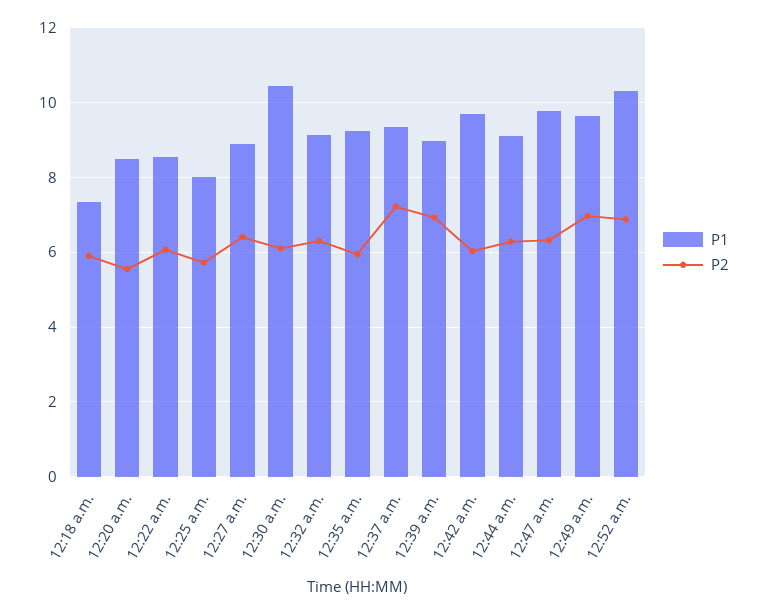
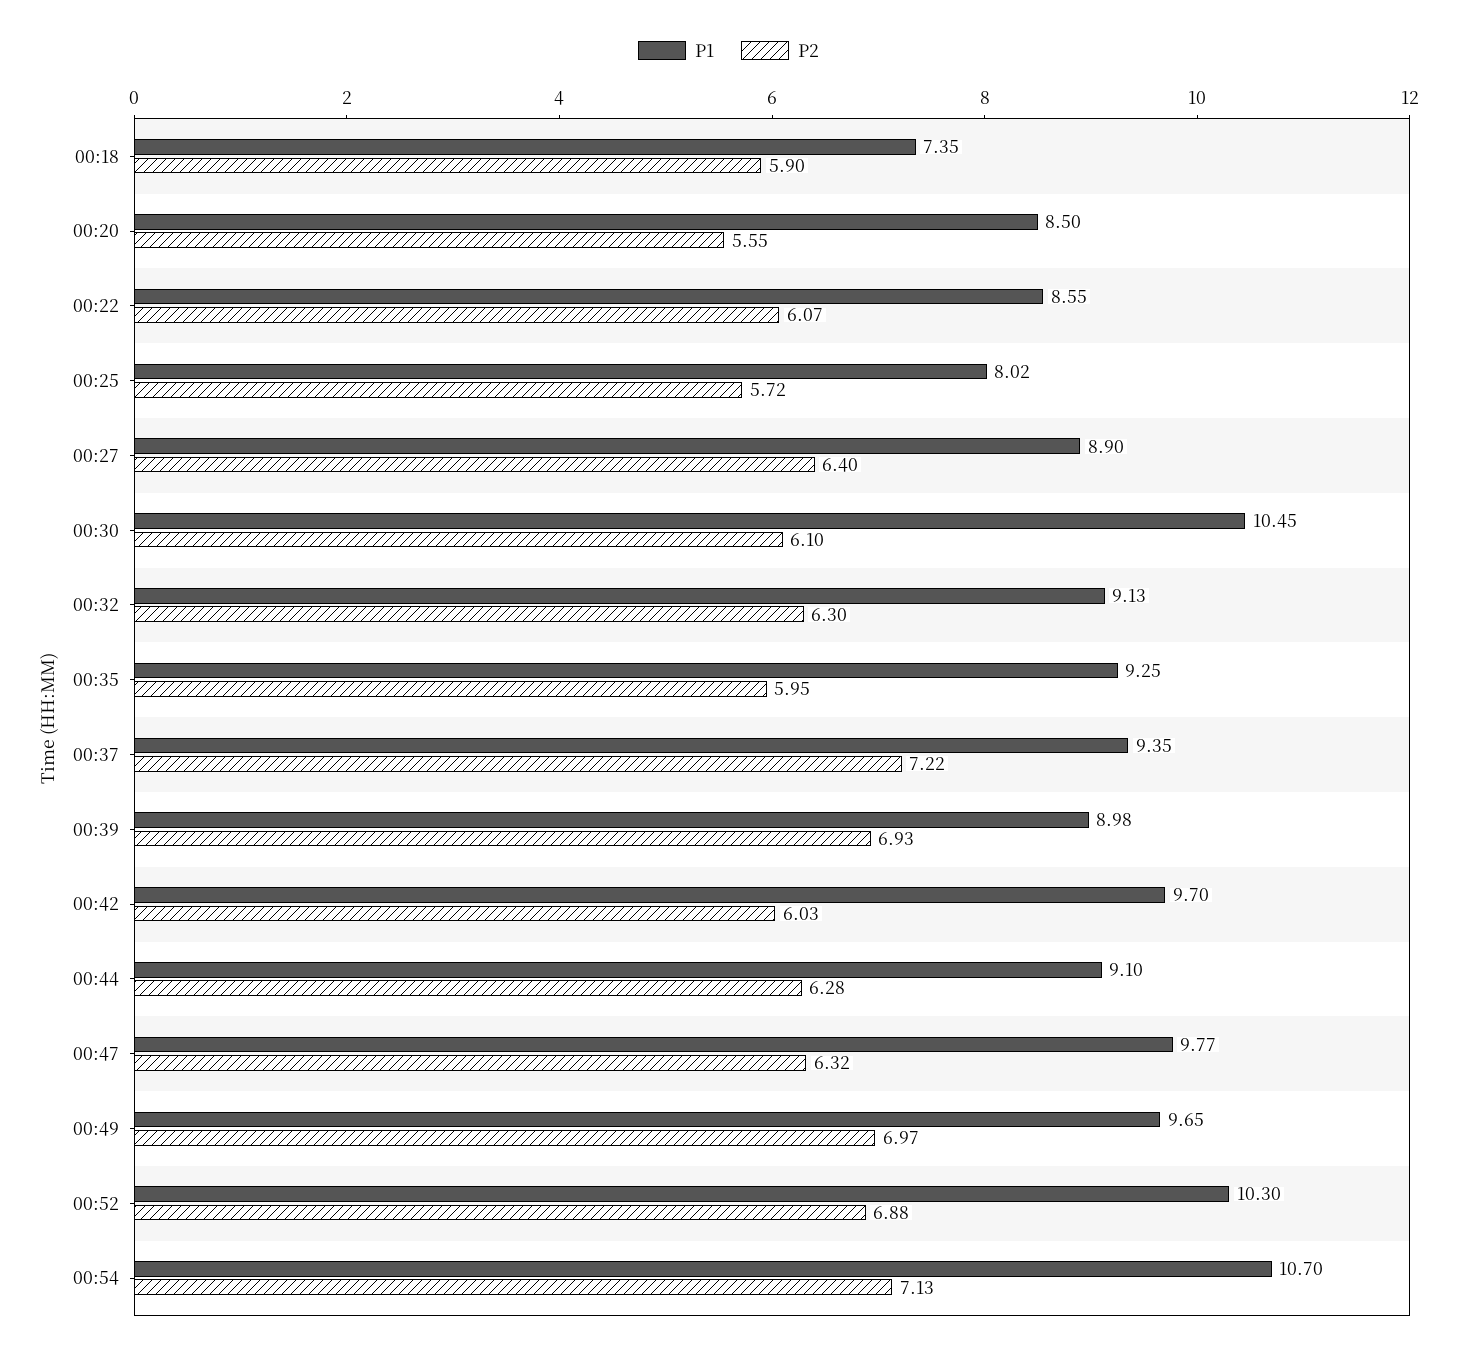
  {
    "P1": {
      "12:18 a.m.": 7.35,
      "12:20 a.m.": 8.5,
      "12:22 a.m.": 8.55,
      "12:25 a.m.": 8.02,
      "12:27 a.m.": 8.9,
      "12:30 a.m.": 10.45,
      "12:32 a.m.": 9.13,
      "12:35 a.m.": 9.25,
      "12:37 a.m.": 9.35,
      "12:39 a.m.": 8.98,
      "12:42 a.m.": 9.7,
      "12:44 a.m.": 9.1,
      "12:47 a.m.": 9.77,
      "12:49 a.m.": 9.65,
-     "12:52 a.m.": 10.3
+     "12:52 a.m.": 10.3,
+     "00:54": 10.7
    },
    "P2": {
      "12:18 a.m.": 5.9,
      "12:20 a.m.": 5.55,
      "12:22 a.m.": 6.07,
      "12:25 a.m.": 5.72,
      "12:27 a.m.": 6.4,
      "12:30 a.m.": 6.1,
      "12:32 a.m.": 6.3,
      "12:35 a.m.": 5.95,
      "12:37 a.m.": 7.22,
      "12:39 a.m.": 6.93,
      "12:42 a.m.": 6.03,
      "12:44 a.m.": 6.28,
      "12:47 a.m.": 6.32,
      "12:49 a.m.": 6.97,
-     "12:52 a.m.": 6.88
+     "12:52 a.m.": 6.88,
+     "00:54": 7.13
    }
  }

